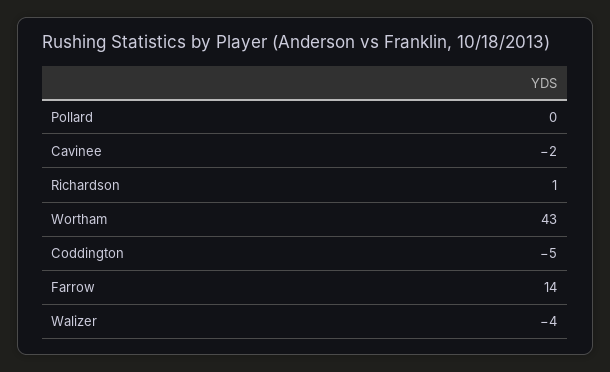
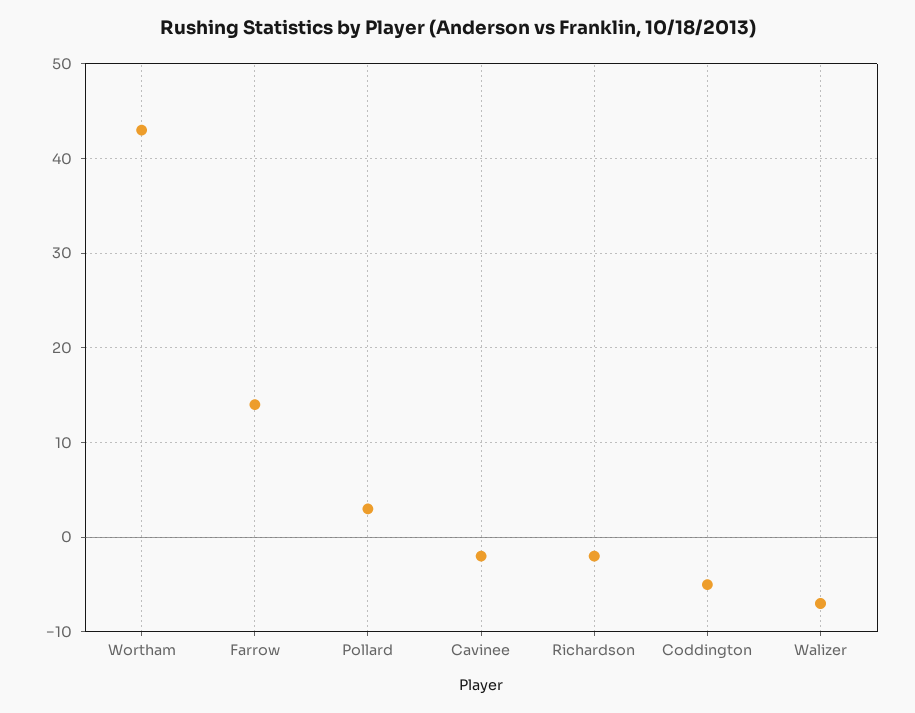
  {
-   "Pollard": 0,
+   "Pollard": 3,
    "Cavinee": -2,
-   "Richardson": 1,
+   "Richardson": -2,
    "Wortham": 43,
    "Coddington": -5,
    "Farrow": 14,
-   "Walizer": -4
+   "Walizer": -7
  }

